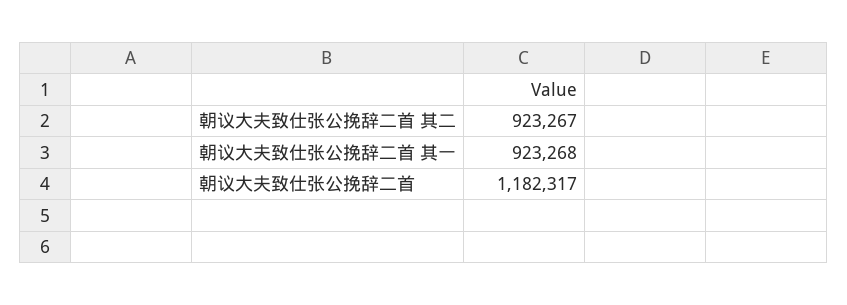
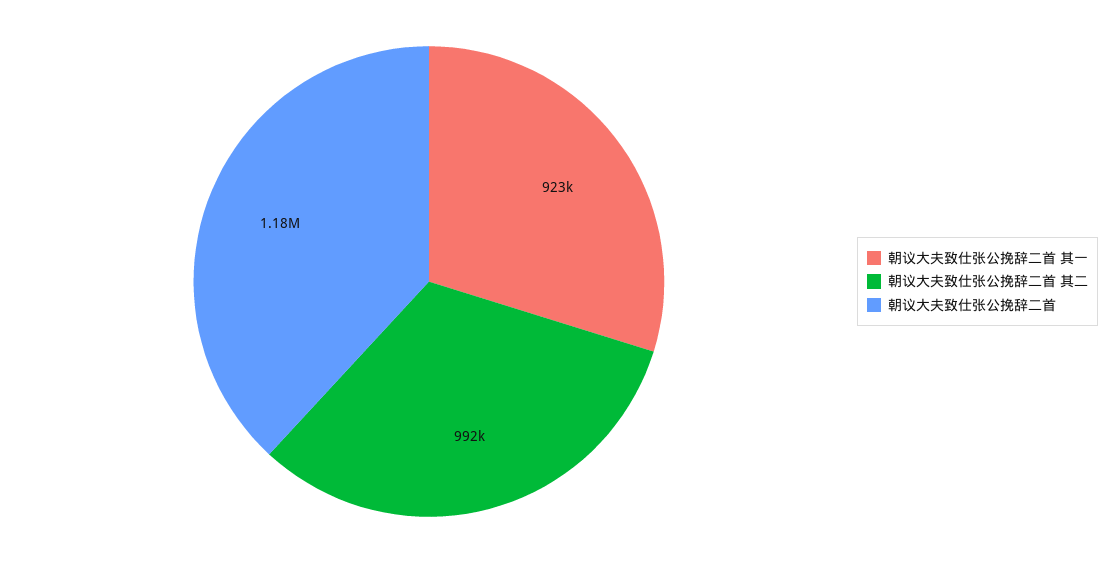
  {
-   "朝议大夫致仕张公挽辞二首 其二": 923267,
+   "朝议大夫致仕张公挽辞二首 其二": 992000,
    "朝议大夫致仕张公挽辞二首 其一": 923268,
    "朝议大夫致仕张公挽辞二首": 1182317
  }

